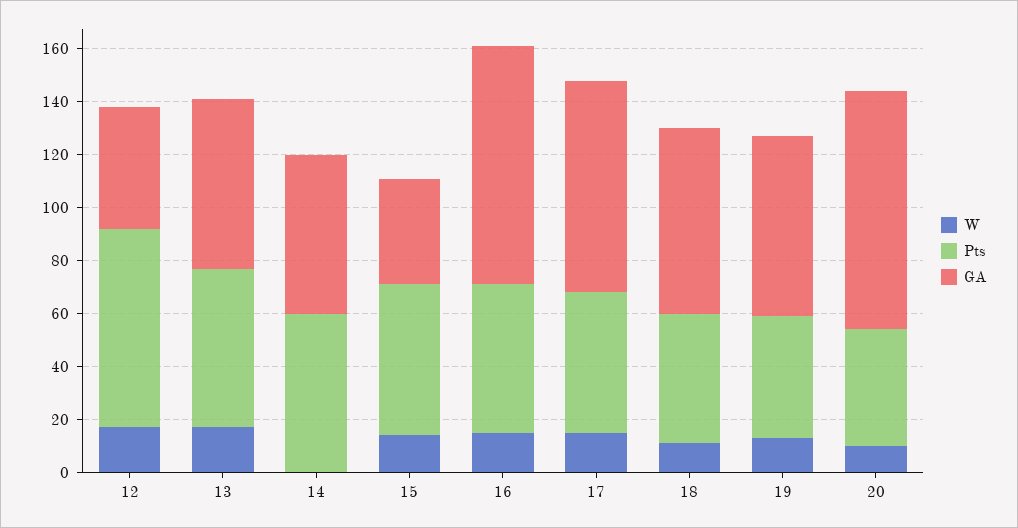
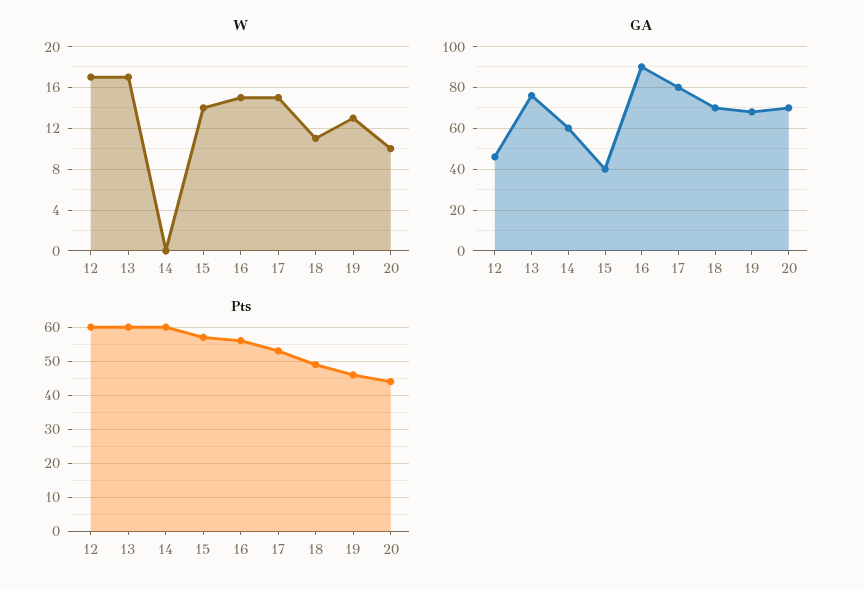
  {
    "W": {
      "12": 17,
      "13": 17,
      "14": 0,
      "15": 14,
      "16": 15,
      "17": 15,
      "18": 11,
      "19": 13,
      "20": 10
    },
    "Pts": {
-     "12": 75,
+     "12": 60,
      "13": 60,
      "14": 60,
      "15": 55,
      "16": 55,
      "17": 55,
      "18": 50,
      "19": 45,
      "20": 45
    },
    "GA": {
      "12": 45,
-     "13": 65,
+     "13": 75,
      "14": 60,
      "15": 40,
      "16": 90,
      "17": 80,
      "18": 70,
      "19": 70,
-     "20": 90
+     "20": 70
    }
  }

